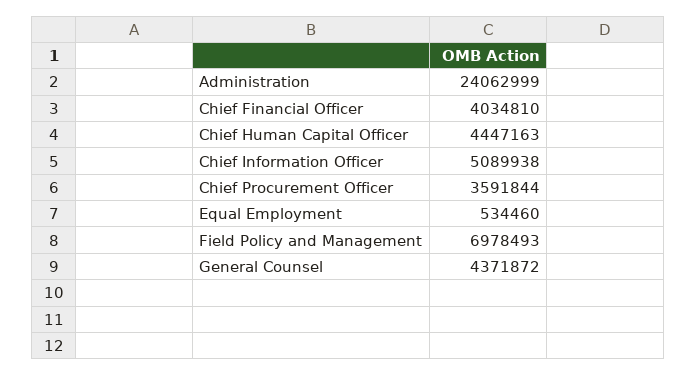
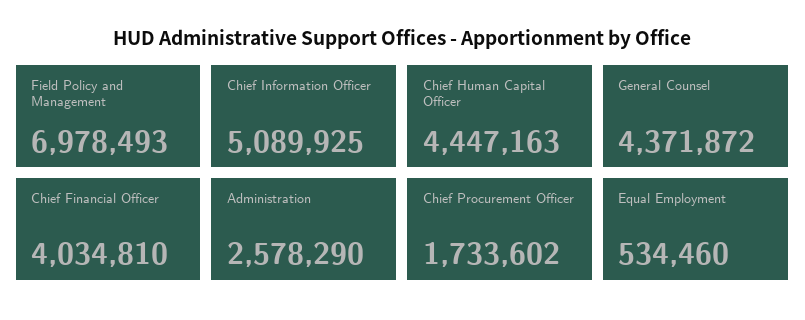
  {
-   "Administration": 24062999,
+   "Administration": 2578290,
    "Chief Financial Officer": 4034810,
    "Chief Human Capital Officer": 4447163,
-   "Chief Information Officer": 5089938,
+   "Chief Information Officer": 5089925,
-   "Chief Procurement Officer": 3591844,
+   "Chief Procurement Officer": 1733602,
    "Equal Employment": 534460,
    "Field Policy and Management": 6978493,
    "General Counsel": 4371872
  }

